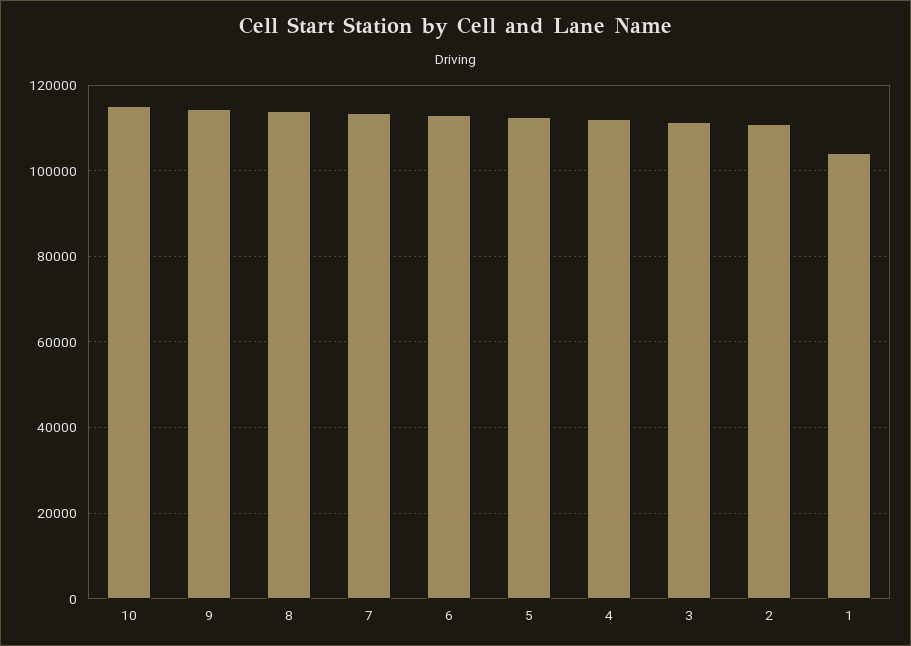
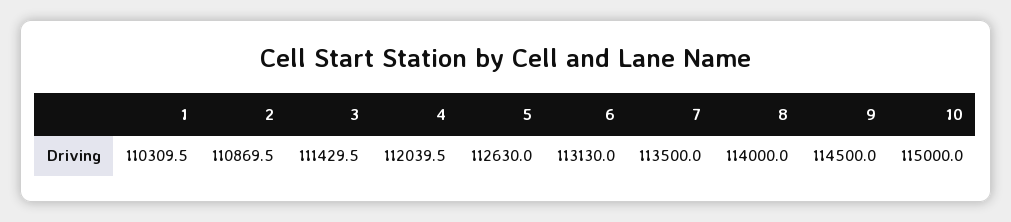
  {
    "10": 115000,
    "9": 114500,
    "8": 114000,
    "7": 113500,
    "6": 113130,
    "5": 112630,
    "4": 112039.5,
    "3": 111429.5,
    "2": 110869.5,
-   "1": 104000
+   "1": 110309.5
  }

